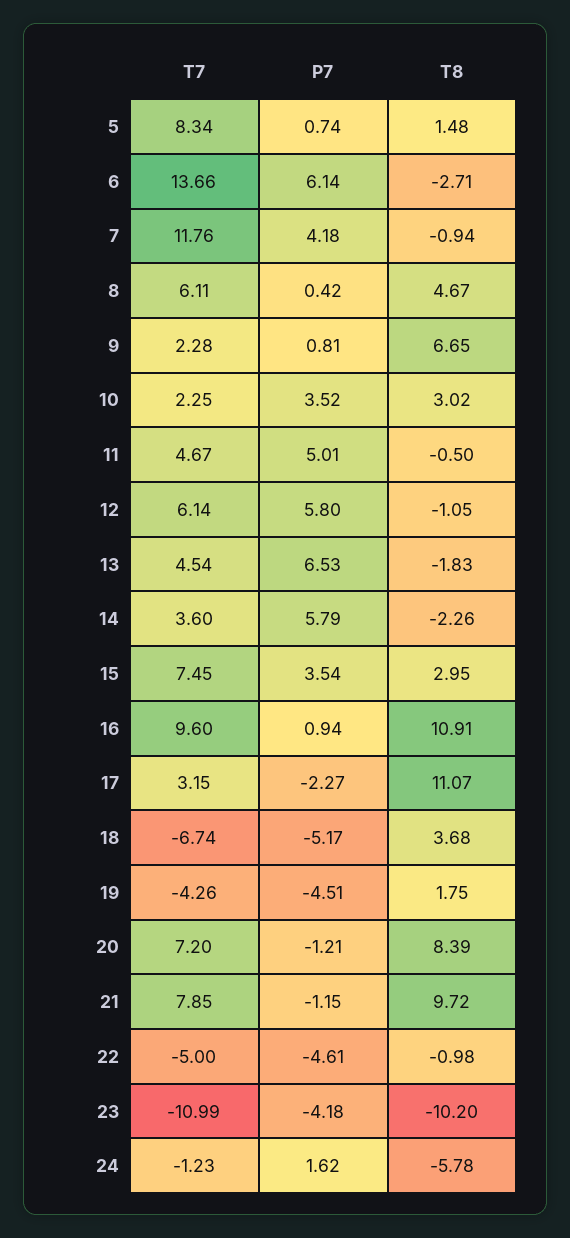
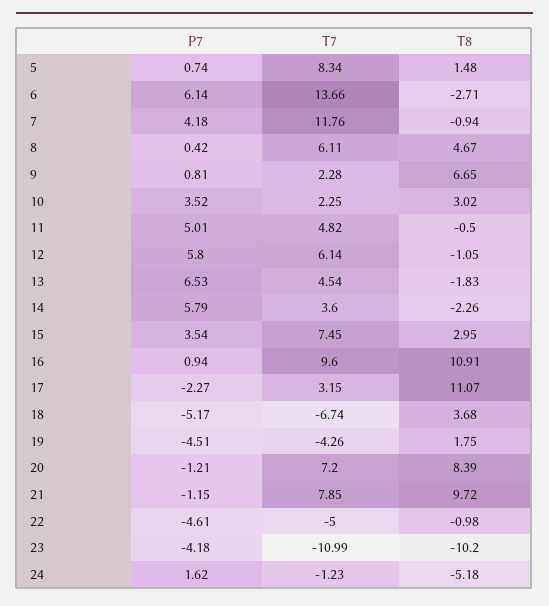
  {
    "T7": {
      "5": 8.34,
      "6": 13.66,
      "7": 11.76,
      "8": 6.11,
      "9": 2.28,
      "10": 2.25,
-     "11": 4.67,
+     "11": 4.82,
      "12": 6.14,
      "13": 4.54,
      "14": 3.6,
      "15": 7.45,
      "16": 9.6,
      "17": 3.15,
      "18": -6.74,
      "19": -4.26,
      "20": 7.2,
      "21": 7.85,
      "22": -5,
      "23": -10.99,
      "24": -1.23
    },
    "P7": {
      "5": 0.74,
      "6": 6.14,
      "7": 4.18,
      "8": 0.42,
      "9": 0.81,
      "10": 3.52,
      "11": 5.01,
      "12": 5.8,
      "13": 6.53,
      "14": 5.79,
      "15": 3.54,
      "16": 0.94,
      "17": -2.27,
      "18": -5.17,
      "19": -4.51,
      "20": -1.21,
      "21": -1.15,
      "22": -4.61,
      "23": -4.18,
      "24": 1.62
    },
    "T8": {
      "5": 1.48,
      "6": -2.71,
      "7": -0.94,
      "8": 4.67,
      "9": 6.65,
      "10": 3.02,
      "11": -0.5,
      "12": -1.05,
      "13": -1.83,
      "14": -2.26,
      "15": 2.95,
      "16": 10.91,
      "17": 11.07,
      "18": 3.68,
      "19": 1.75,
      "20": 8.39,
      "21": 9.72,
      "22": -0.98,
      "23": -10.2,
-     "24": -5.78
+     "24": -5.18
    }
  }

